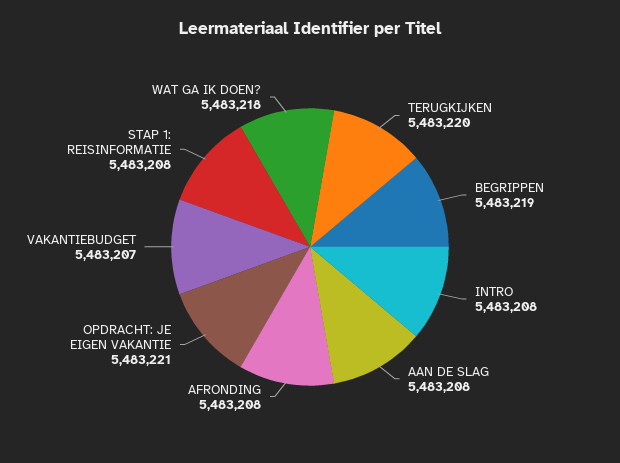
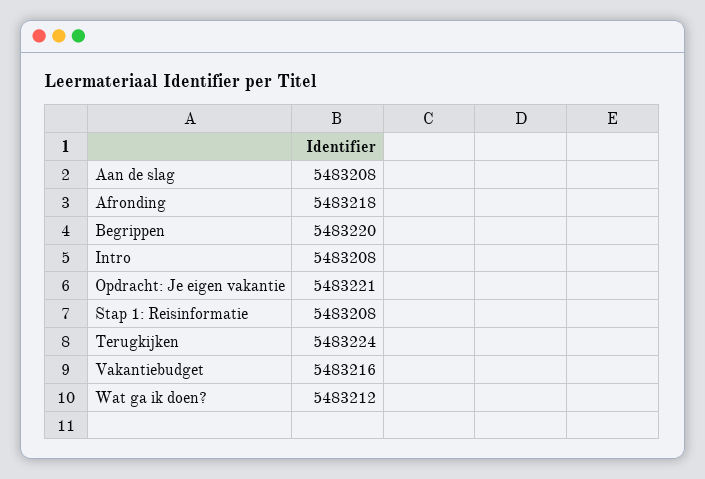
  {
-   "TERUGKIJKEN": 5483220,
+   "TERUGKIJKEN": 5483224,
-   "BEGRIPPEN": 5483219,
+   "BEGRIPPEN": 5483220,
    "INTRO": 5483208,
    "AAN DE SLAG": 5483208,
-   "AFRONDING": 5483208,
+   "AFRONDING": 5483218,
    "OPDRACHT: JE EIGEN VAKANTIE": 5483221,
-   "VAKANTIEBUDGET": 5483207,
+   "VAKANTIEBUDGET": 5483216,
    "STAP 1: REISINFORMATIE": 5483208,
-   "WAT GA IK DOEN?": 5483218
+   "WAT GA IK DOEN?": 5483212
  }

